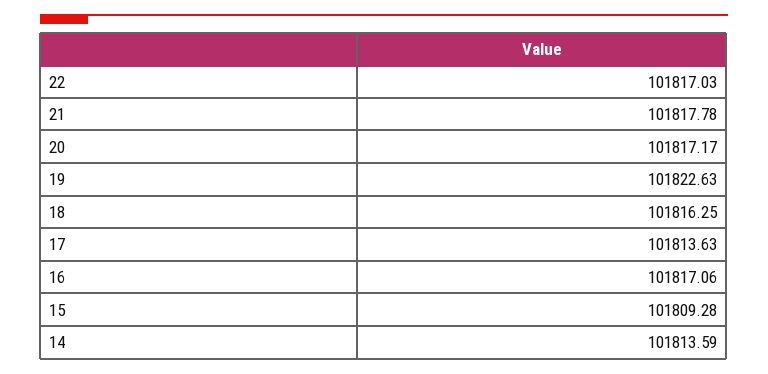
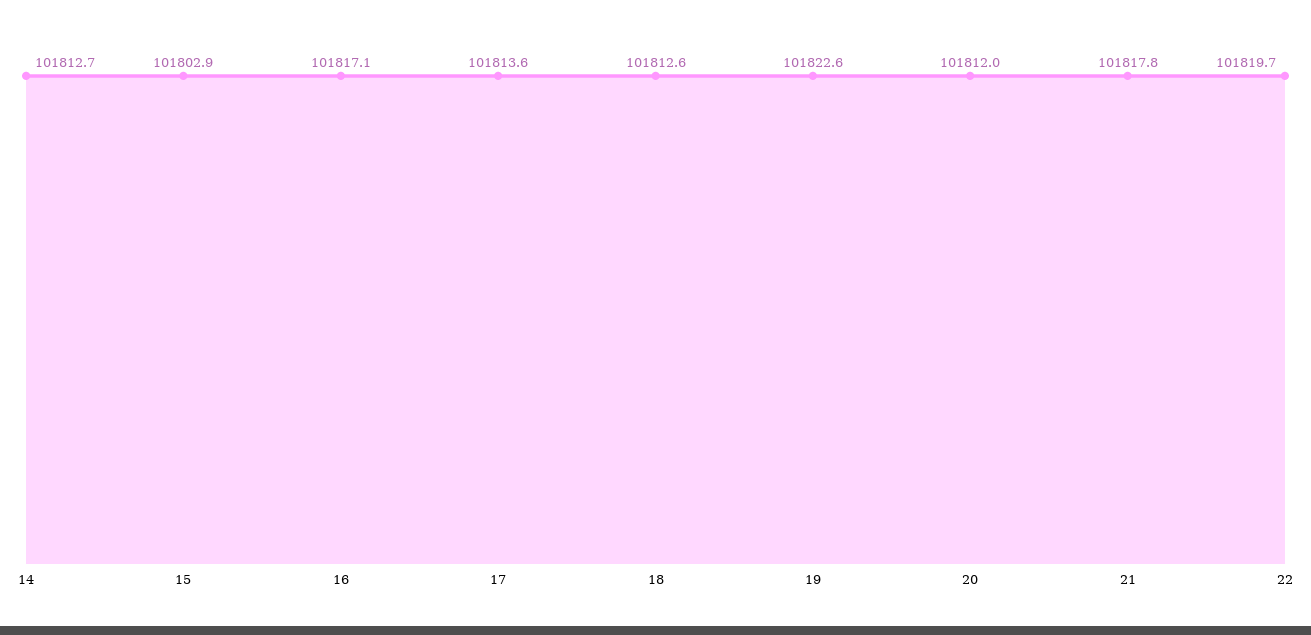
  {
-   "22": 101817.03,
+   "22": 101819.7,
    "21": 101817.78,
-   "20": 101817.17,
+   "20": 101812,
    "19": 101822.63,
-   "18": 101816.25,
+   "18": 101812.6,
    "17": 101813.63,
    "16": 101817.06,
-   "15": 101809.28,
+   "15": 101802.9,
-   "14": 101813.59
+   "14": 101812.7
  }

